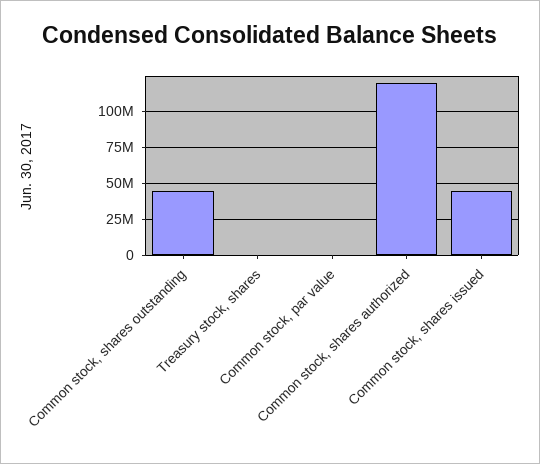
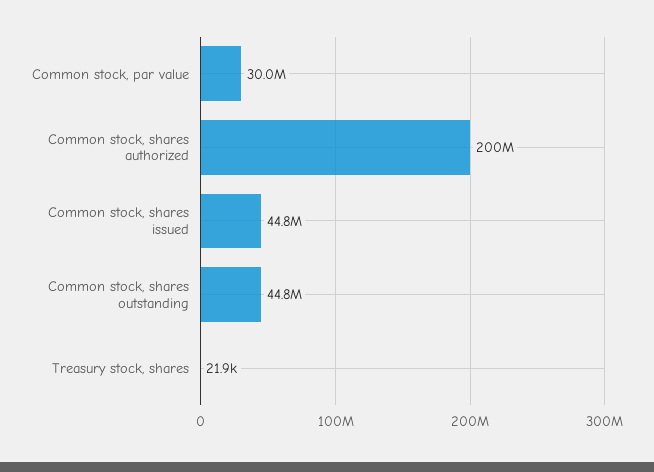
  {
    "Common stock, shares outstanding": 44800000,
    "Treasury stock, shares": 21900,
-   "Common stock, par value": 0,
+   "Common stock, par value": 30000000,
-   "Common stock, shares authorized": 120000000,
+   "Common stock, shares authorized": 200000000,
    "Common stock, shares issued": 44800000
  }

